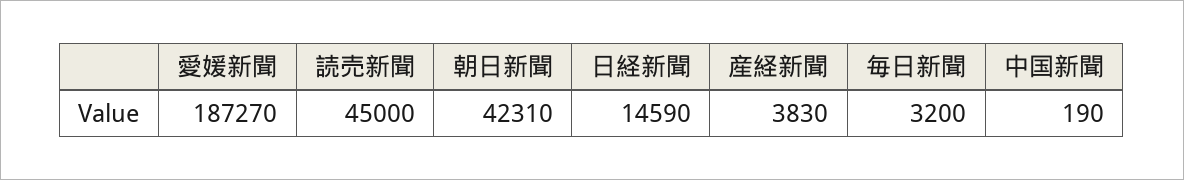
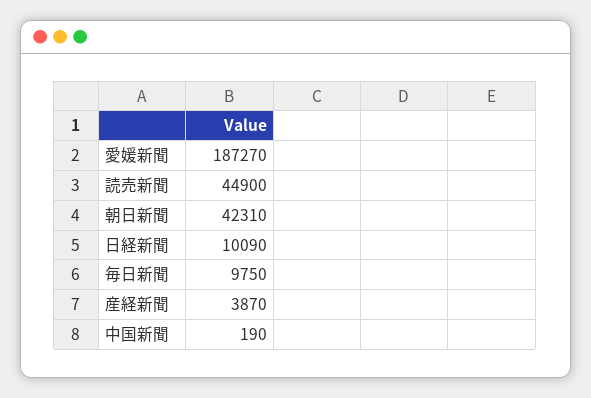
  {
    "愛媛新聞": 187270,
-   "読売新聞": 45000,
+   "読売新聞": 44900,
    "朝日新聞": 42310,
-   "日経新聞": 14590,
+   "日経新聞": 10090,
-   "産経新聞": 3830,
+   "産経新聞": 3870,
-   "毎日新聞": 3200,
+   "毎日新聞": 9750,
    "中国新聞": 190
  }

